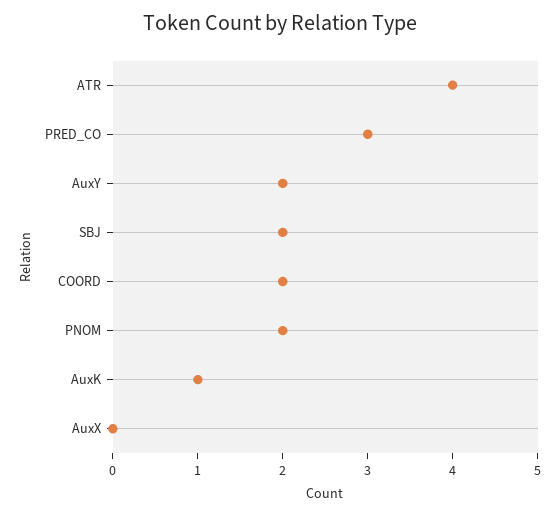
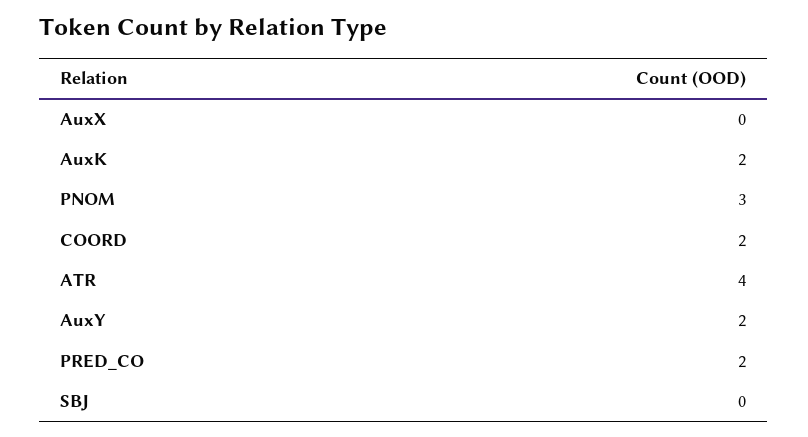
  {
    "ATR": 4,
-   "PRED_CO": 3,
+   "PRED_CO": 2,
    "AuxY": 2,
-   "SBJ": 2,
+   "SBJ": 0,
    "COORD": 2,
-   "PNOM": 2,
+   "PNOM": 3,
-   "AuxK": 1,
+   "AuxK": 2,
    "AuxX": 0
  }

